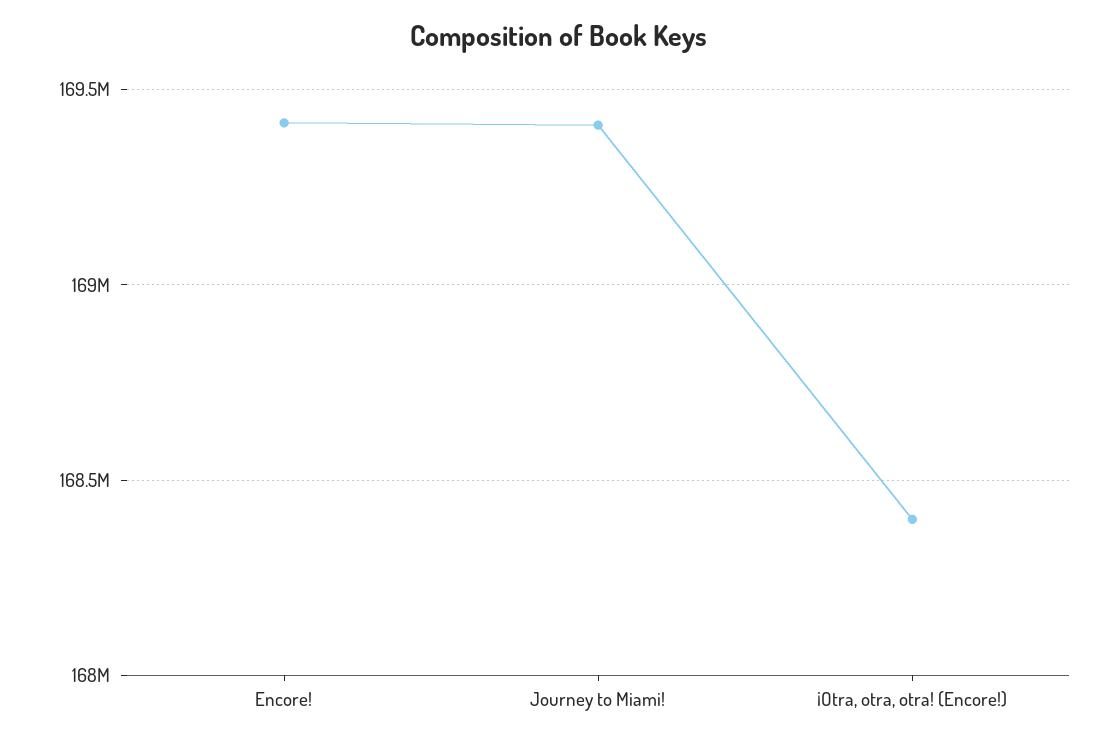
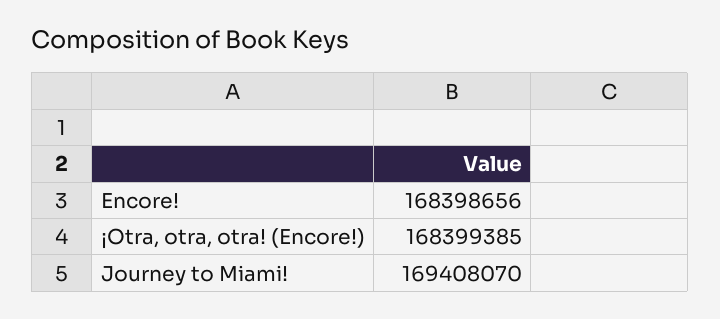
  {
-   "Encore!": 169400000,
+   "Encore!": 168398656,
    "Journey to Miami!": 169408070,
    "¡Otra, otra, otra! (Encore!)": 168399385
  }

